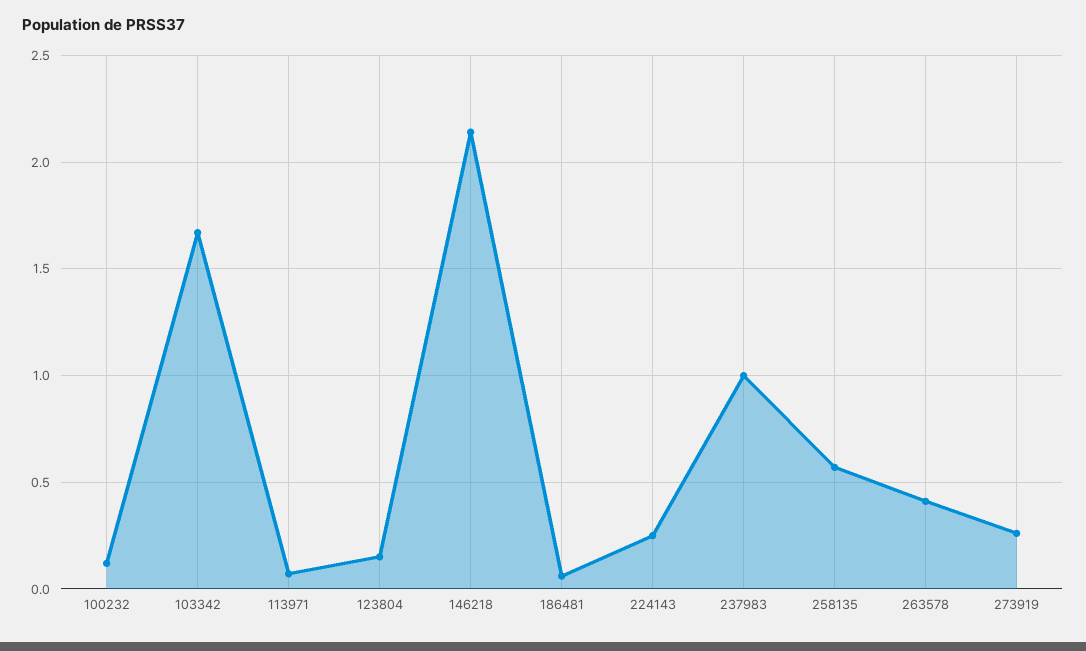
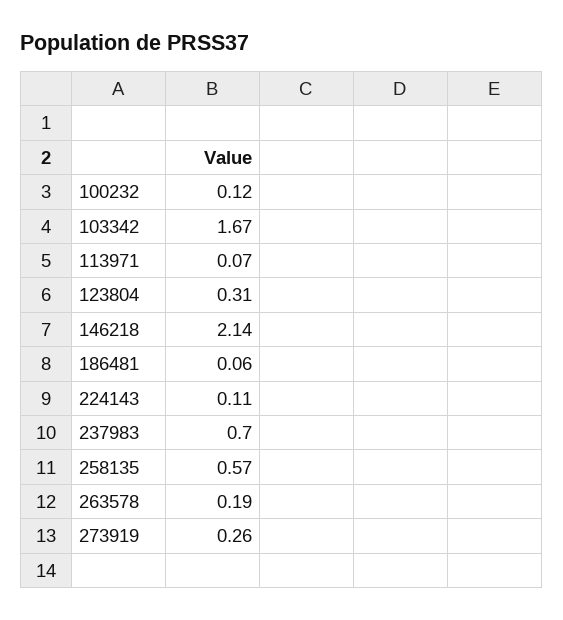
  {
    "100232": 0.12,
    "103342": 1.67,
    "113971": 0.07,
-   "123804": 0.15,
+   "123804": 0.31,
    "146218": 2.14,
    "186481": 0.06,
-   "224143": 0.25,
+   "224143": 0.11,
-   "237983": 1,
+   "237983": 0.7,
    "258135": 0.57,
-   "263578": 0.4,
+   "263578": 0.19,
    "273919": 0.26
  }

